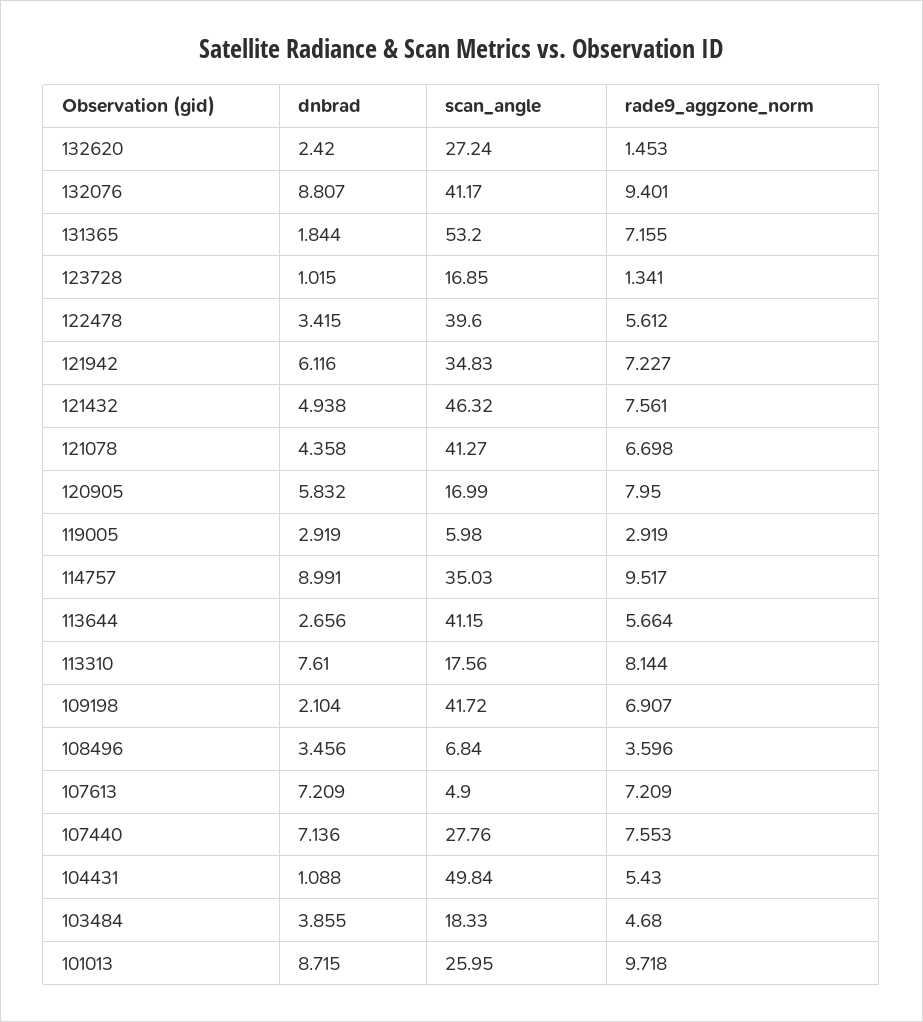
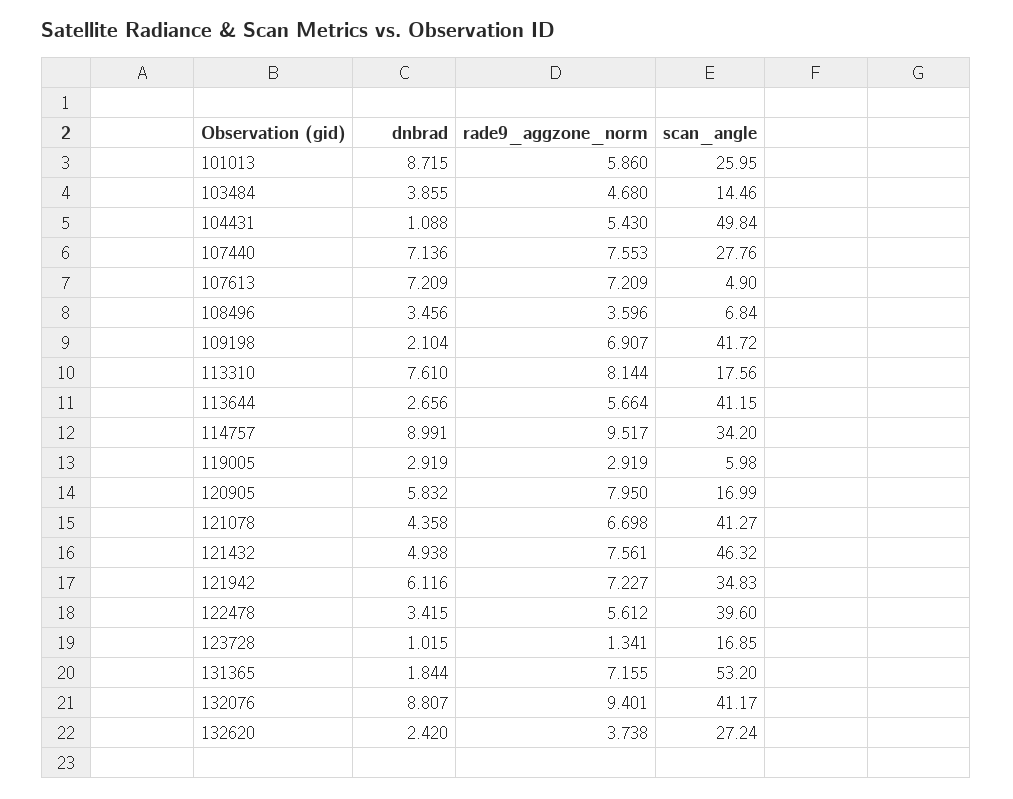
  {
    "dnbrad": {
      "132620": 2.42,
      "132076": 8.807,
      "131365": 1.844,
      "123728": 1.015,
      "122478": 3.415,
      "121942": 6.116,
      "121432": 4.938,
      "121078": 4.358,
      "120905": 5.832,
      "119005": 2.919,
      "114757": 8.991,
      "113644": 2.656,
      "113310": 7.61,
      "109198": 2.104,
      "108496": 3.456,
      "107613": 7.209,
      "107440": 7.136,
      "104431": 1.088,
      "103484": 3.855,
      "101013": 8.715
    },
    "scan_angle": {
      "132620": 27.24,
      "132076": 41.17,
      "131365": 53.2,
      "123728": 16.85,
      "122478": 39.6,
      "121942": 34.83,
      "121432": 46.32,
      "121078": 41.27,
      "120905": 16.99,
      "119005": 5.98,
-     "114757": 35.03,
+     "114757": 34.2,
      "113644": 41.15,
      "113310": 17.56,
      "109198": 41.72,
      "108496": 6.84,
      "107613": 4.9,
      "107440": 27.76,
      "104431": 49.84,
-     "103484": 18.33,
+     "103484": 14.46,
      "101013": 25.95
    },
    "rade9_aggzone_norm": {
-     "132620": 1.453,
+     "132620": 3.738,
      "132076": 9.401,
      "131365": 7.155,
      "123728": 1.341,
      "122478": 5.612,
      "121942": 7.227,
      "121432": 7.561,
      "121078": 6.698,
      "120905": 7.95,
      "119005": 2.919,
      "114757": 9.517,
      "113644": 5.664,
      "113310": 8.144,
      "109198": 6.907,
      "108496": 3.596,
      "107613": 7.209,
      "107440": 7.553,
      "104431": 5.43,
      "103484": 4.68,
-     "101013": 9.718
+     "101013": 5.86
    }
  }

